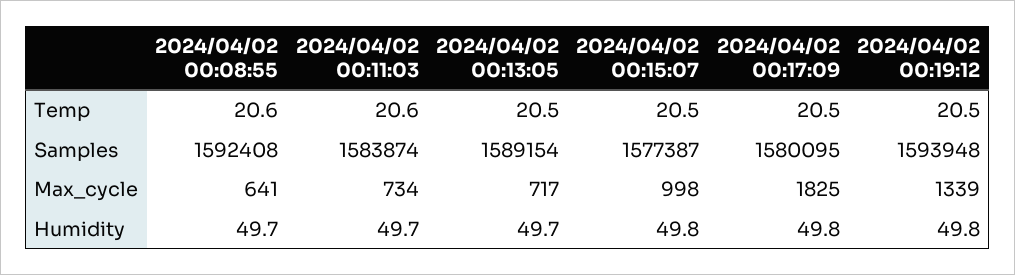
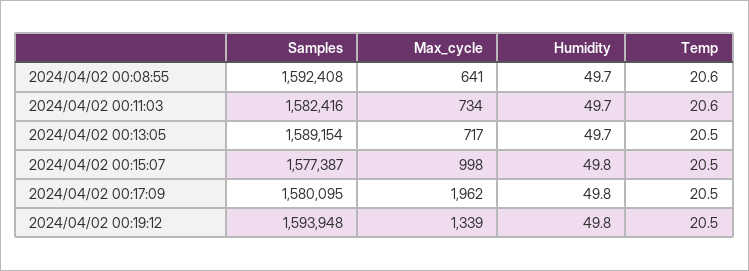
  {
    "2024/04/02 00:08:55": {
      "Temp": 20.6,
      "Samples": 1592408,
      "Max_cycle": 641,
      "Humidity": 49.7
    },
    "2024/04/02 00:11:03": {
      "Temp": 20.6,
-     "Samples": 1583874,
+     "Samples": 1582416,
      "Max_cycle": 734,
      "Humidity": 49.7
    },
    "2024/04/02 00:13:05": {
      "Temp": 20.5,
      "Samples": 1589154,
      "Max_cycle": 717,
      "Humidity": 49.7
    },
    "2024/04/02 00:15:07": {
      "Temp": 20.5,
      "Samples": 1577387,
      "Max_cycle": 998,
      "Humidity": 49.8
    },
    "2024/04/02 00:17:09": {
      "Temp": 20.5,
      "Samples": 1580095,
-     "Max_cycle": 1825,
+     "Max_cycle": 1962,
      "Humidity": 49.8
    },
    "2024/04/02 00:19:12": {
      "Temp": 20.5,
      "Samples": 1593948,
      "Max_cycle": 1339,
      "Humidity": 49.8
    }
  }

